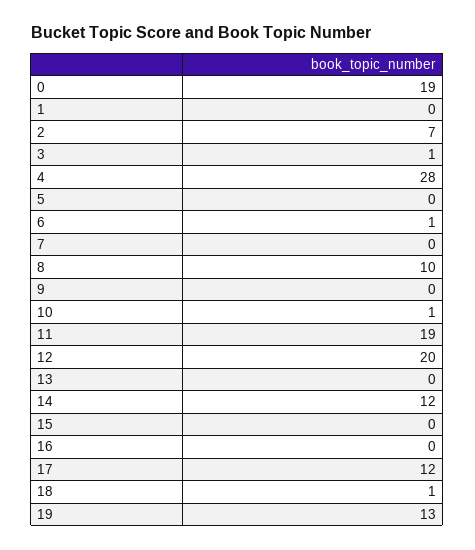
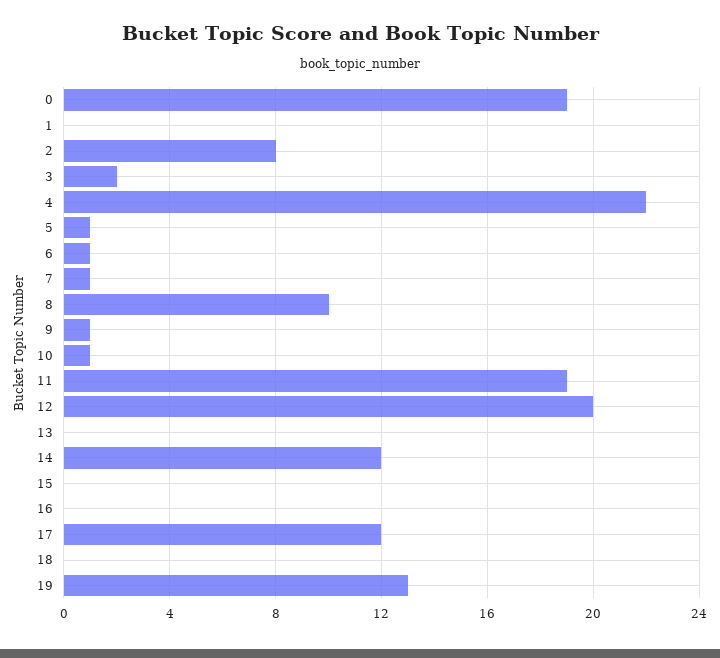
  {
    "0": 19,
    "1": 0,
-   "2": 7,
+   "2": 8,
-   "3": 1,
+   "3": 2,
-   "4": 28,
+   "4": 22,
-   "5": 0,
+   "5": 1,
    "6": 1,
-   "7": 0,
+   "7": 1,
    "8": 10,
-   "9": 0,
+   "9": 1,
    "10": 1,
    "11": 19,
    "12": 20,
    "13": 0,
    "14": 12,
    "15": 0,
    "16": 0,
    "17": 12,
-   "18": 1,
+   "18": 0,
    "19": 13
  }

